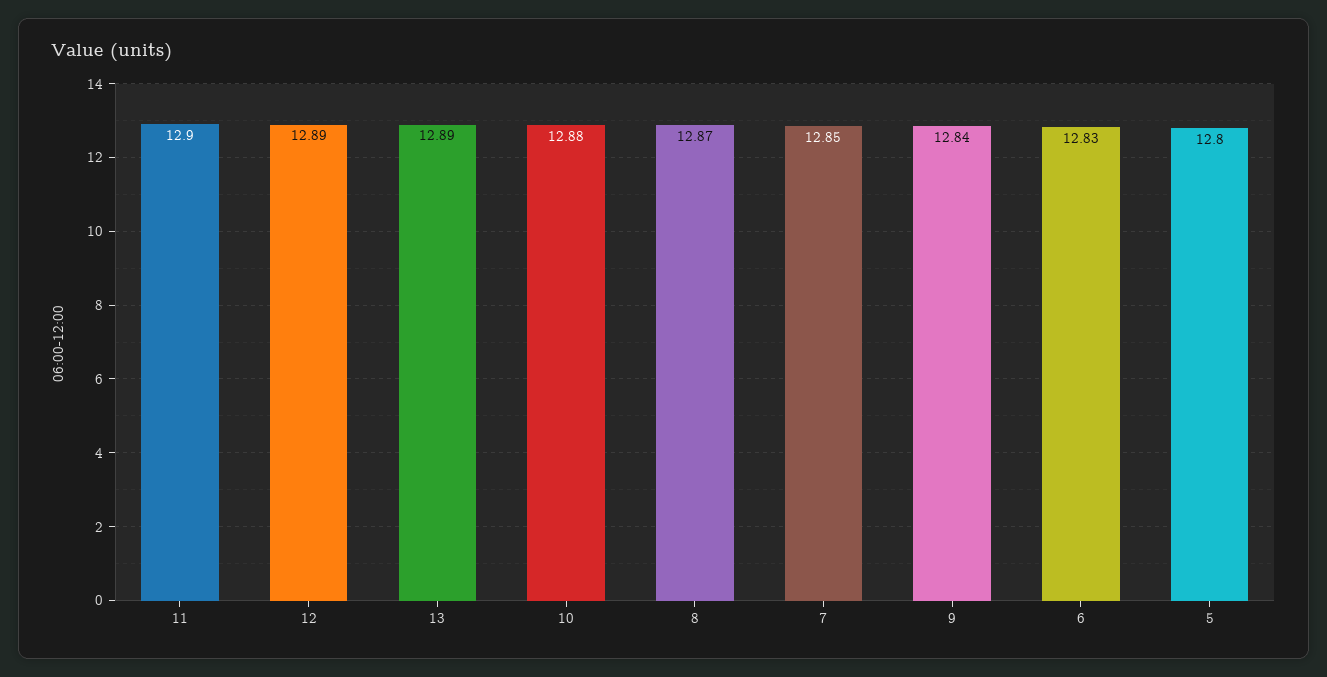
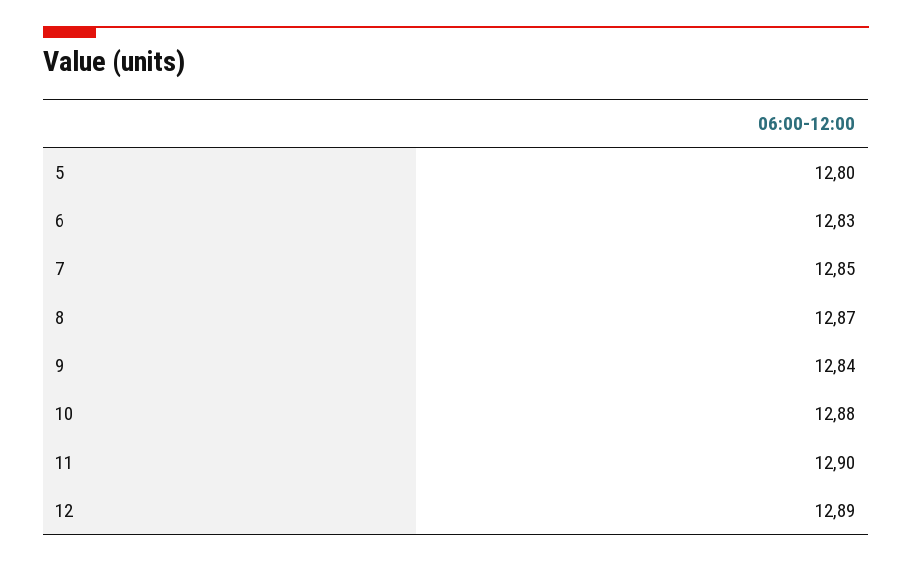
  {
    "11": 12.9,
    "12": 12.89,
-   "13": 12.89,
    "10": 12.88,
    "8": 12.87,
    "7": 12.85,
    "9": 12.84,
    "6": 12.83,
    "5": 12.8
  }

